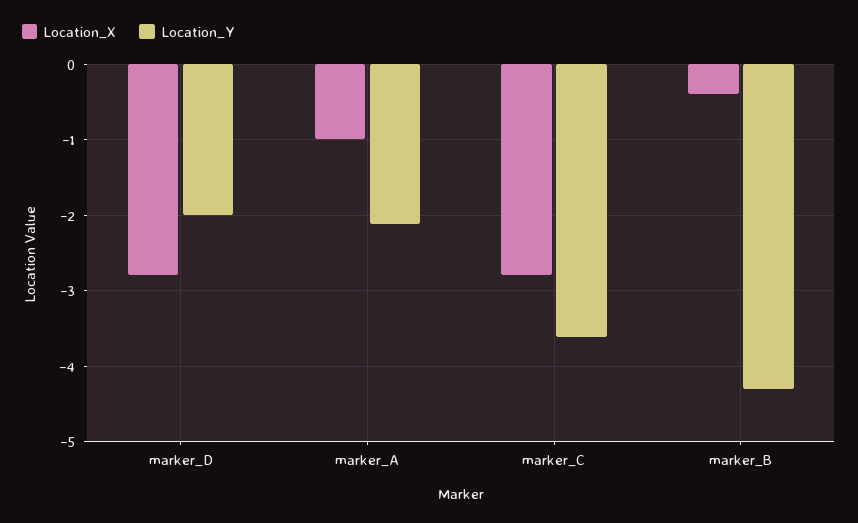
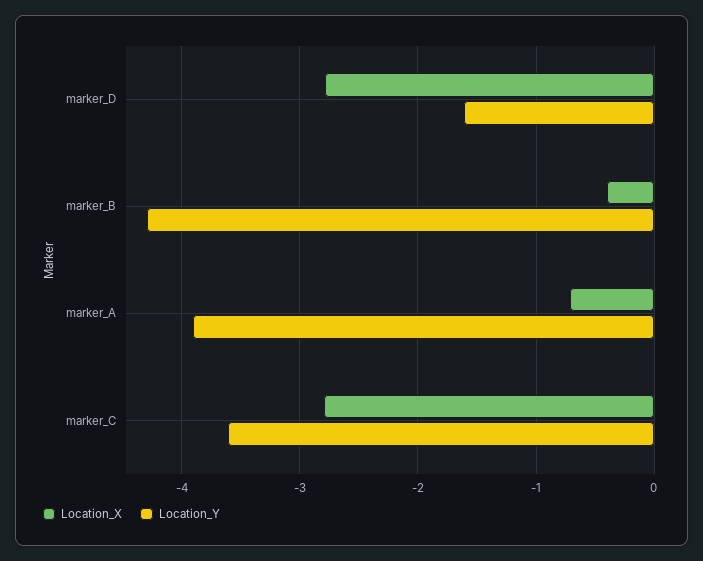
  {
    "Location_X": {
      "marker_D": -2.8,
-     "marker_A": -1,
+     "marker_A": -0.7,
      "marker_C": -2.8,
      "marker_B": -0.4
    },
    "Location_Y": {
-     "marker_D": -2,
+     "marker_D": -1.6,
-     "marker_A": -2.1,
+     "marker_A": -3.9,
      "marker_C": -3.6,
      "marker_B": -4.3
    }
  }

